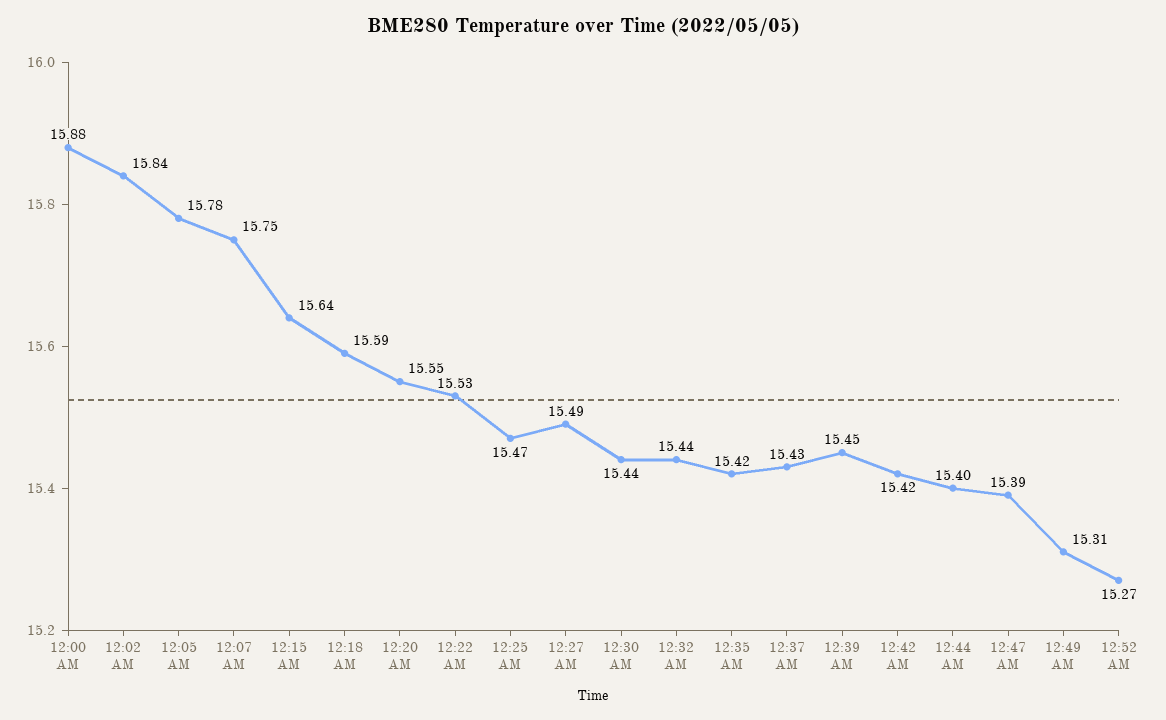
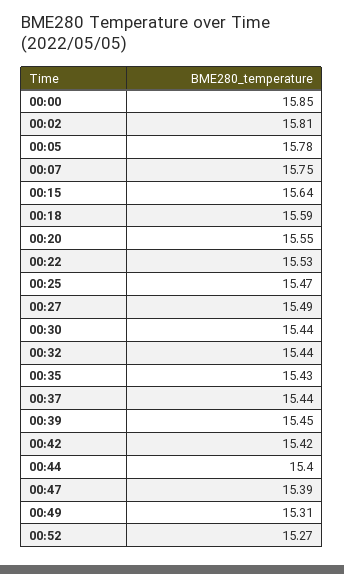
  {
-   "12:00 AM": 15.88,
+   "12:00 AM": 15.85,
-   "12:02 AM": 15.84,
+   "12:02 AM": 15.81,
    "12:05 AM": 15.78,
    "12:07 AM": 15.75,
    "12:15 AM": 15.64,
    "12:18 AM": 15.59,
    "12:20 AM": 15.55,
    "12:22 AM": 15.53,
    "12:25 AM": 15.47,
    "12:27 AM": 15.49,
    "12:30 AM": 15.44,
    "12:32 AM": 15.44,
-   "12:35 AM": 15.42,
+   "12:35 AM": 15.43,
-   "12:37 AM": 15.43,
+   "12:37 AM": 15.44,
    "12:39 AM": 15.45,
    "12:42 AM": 15.42,
    "12:44 AM": 15.4,
    "12:47 AM": 15.39,
    "12:49 AM": 15.31,
    "12:52 AM": 15.27
  }

